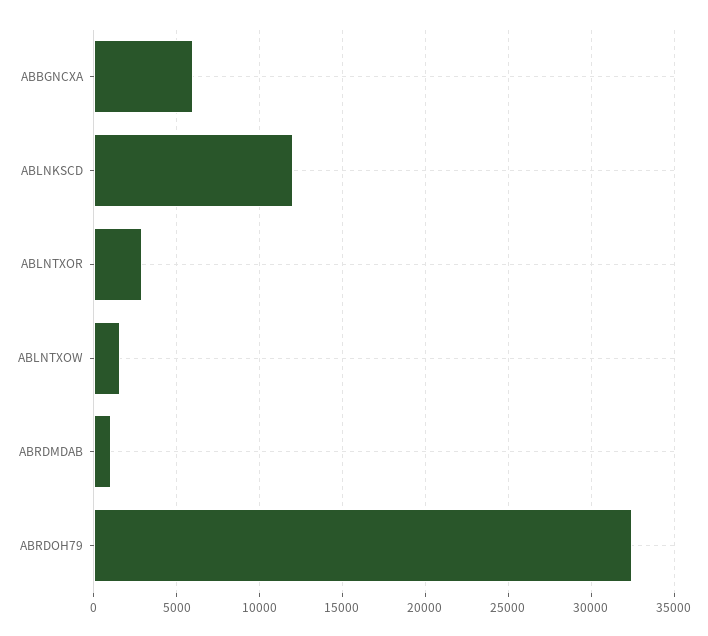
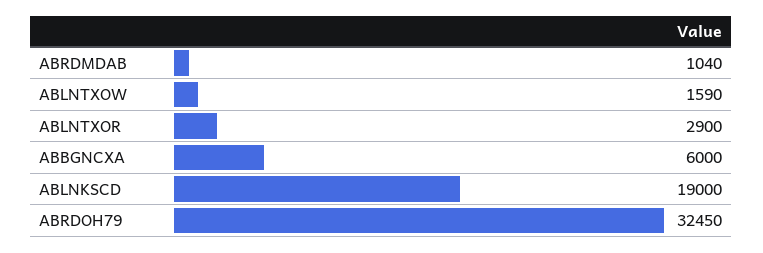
  {
    "ABBGNCXA": 6000,
-   "ABLNKSCD": 12000,
+   "ABLNKSCD": 19000,
    "ABLNTXOR": 2900,
    "ABLNTXOW": 1590,
    "ABRDMDAB": 1040,
    "ABRDOH79": 32450
  }

